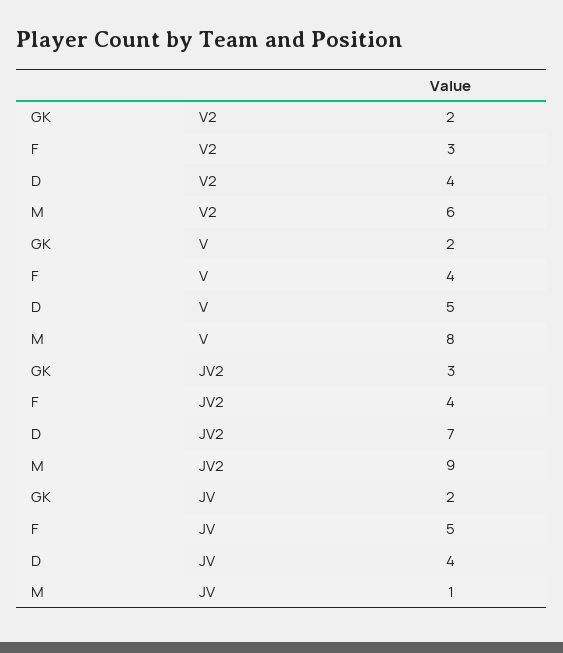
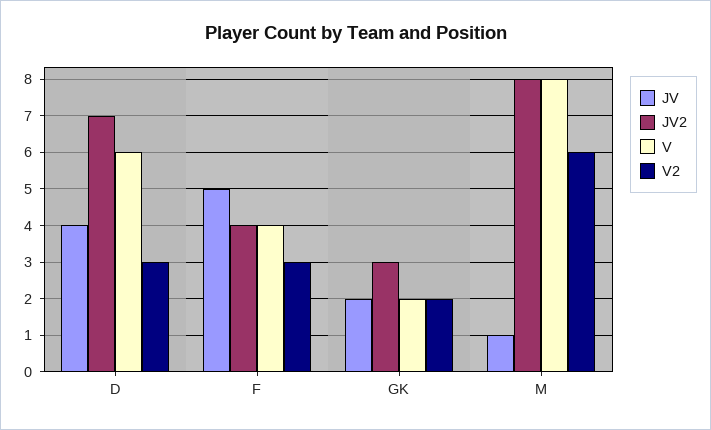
  {
    "V2": {
      "GK": 2,
      "F": 3,
-     "D": 4,
+     "D": 3,
      "M": 6
    },
    "V": {
      "GK": 2,
      "F": 4,
-     "D": 5,
+     "D": 6,
      "M": 8
    },
    "JV2": {
      "GK": 3,
      "F": 4,
      "D": 7,
-     "M": 9
+     "M": 8
    },
    "JV": {
      "GK": 2,
      "F": 5,
      "D": 4,
      "M": 1
    }
  }

